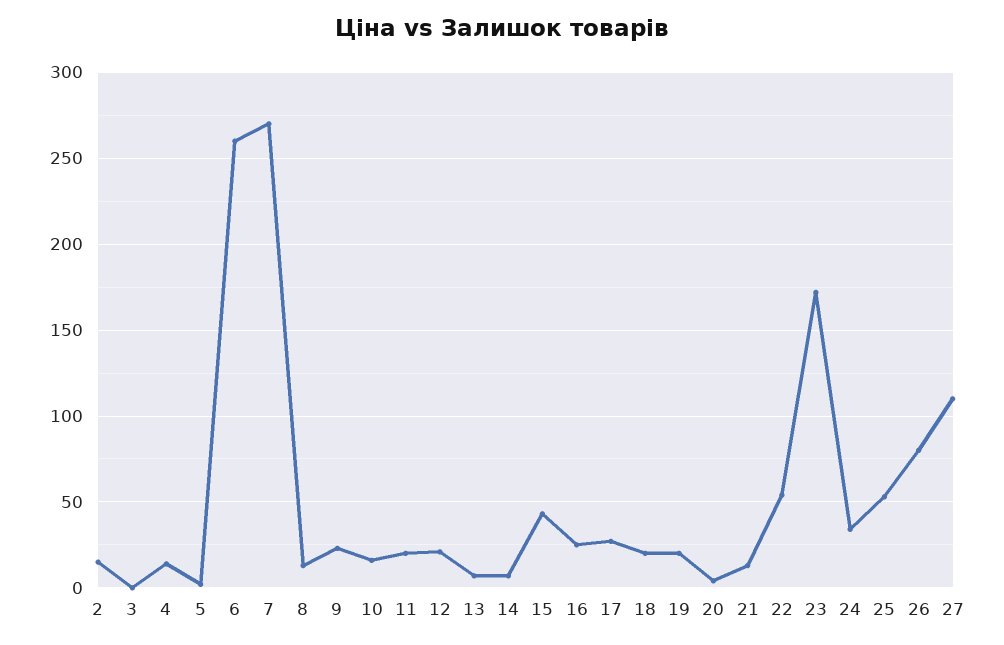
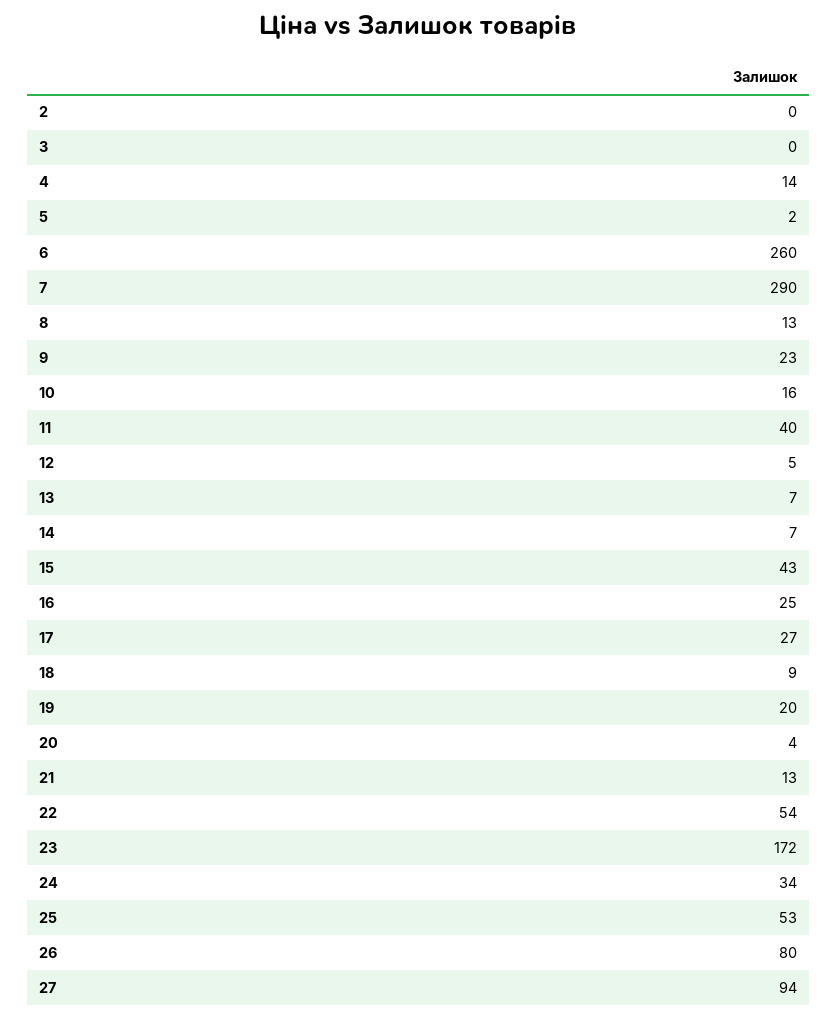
  {
-   "2": 15,
+   "2": 0,
    "3": 0,
    "4": 14,
    "5": 2,
    "6": 260,
-   "7": 270,
+   "7": 290,
    "8": 13,
    "9": 23,
    "10": 16,
-   "11": 20,
+   "11": 40,
-   "12": 20,
+   "12": 5,
    "13": 7,
    "14": 7,
    "15": 43,
    "16": 25,
    "17": 27,
-   "18": 20,
+   "18": 9,
    "19": 20,
    "20": 4,
    "21": 13,
    "22": 54,
    "23": 172,
    "24": 34,
    "25": 53,
    "26": 80,
-   "27": 110
+   "27": 94
  }

